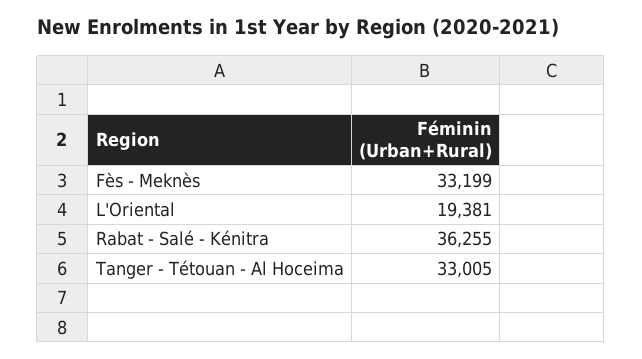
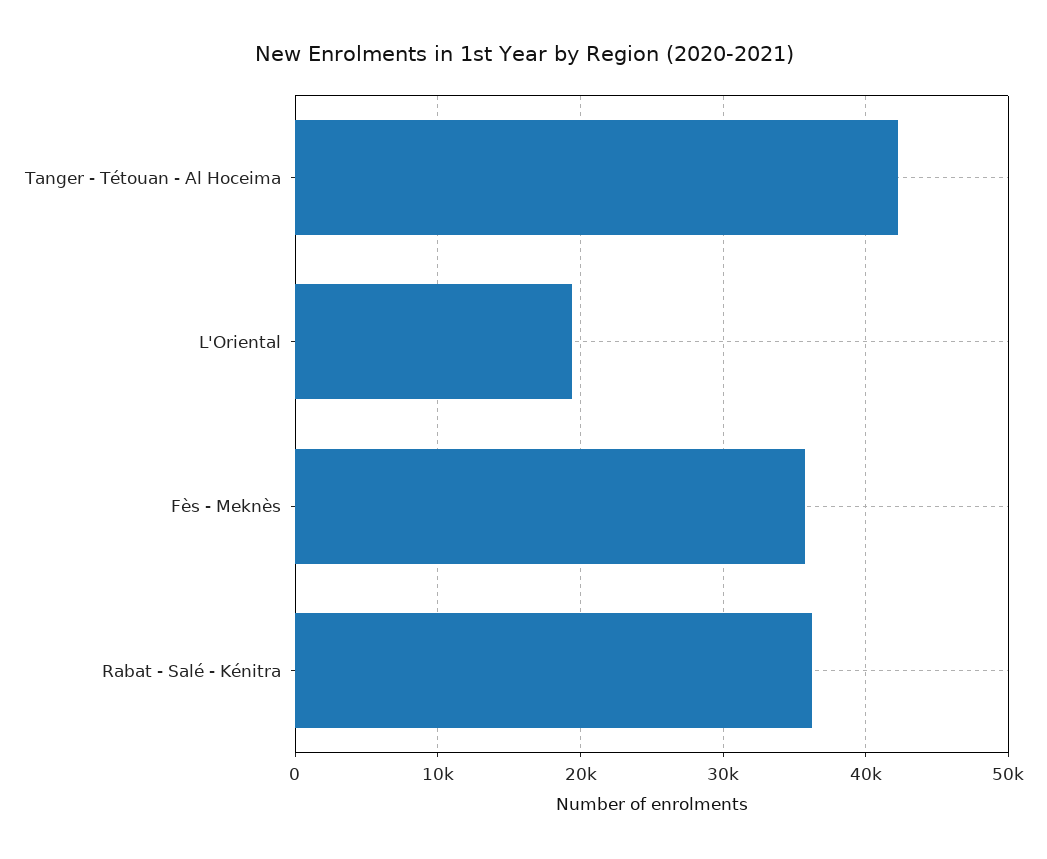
  {
-   "Fès - Meknès": 33199,
+   "Fès - Meknès": 36000,
    "L'Oriental": 19381,
    "Rabat - Salé - Kénitra": 36255,
-   "Tanger - Tétouan - Al Hoceima": 33005
+   "Tanger - Tétouan - Al Hoceima": 42000
  }

